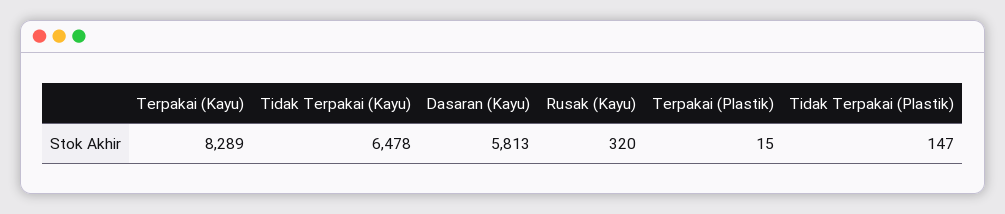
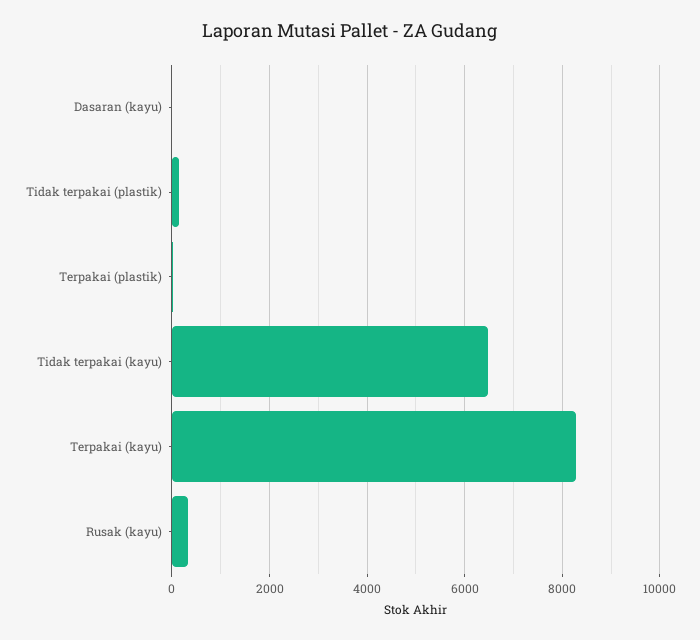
  {
    "Terpakai (Kayu)": 8289,
    "Tidak Terpakai (Kayu)": 6478,
-   "Dasaran (Kayu)": 5813,
+   "Dasaran (Kayu)": 0,
    "Rusak (Kayu)": 320,
    "Terpakai (Plastik)": 15,
    "Tidak Terpakai (Plastik)": 147
  }

